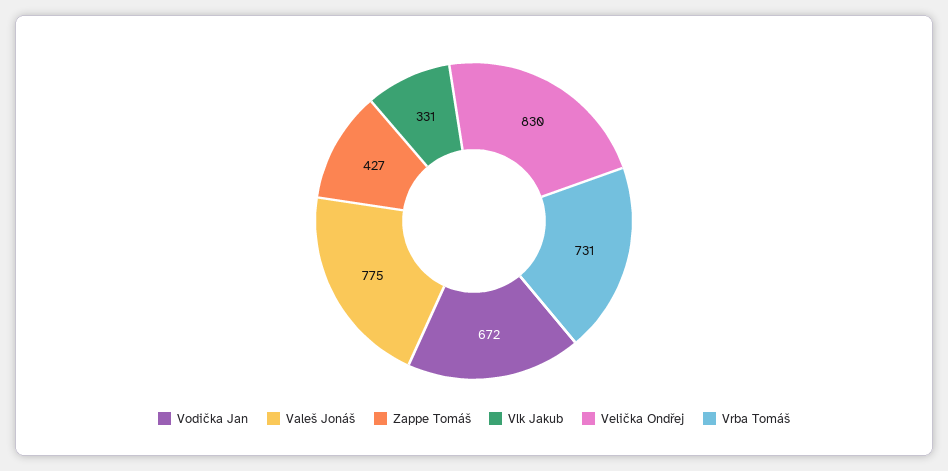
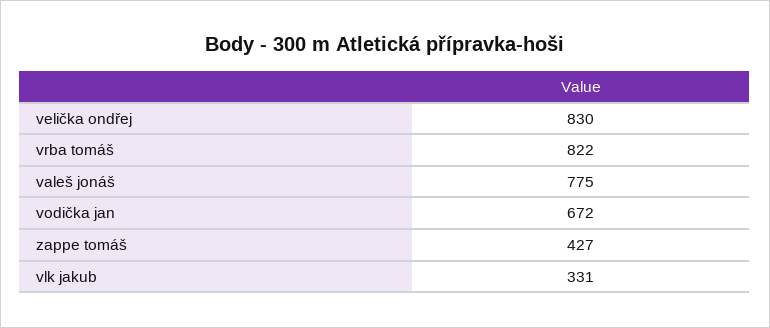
  {
    "Vodička Jan": 672,
    "Valeš Jonáš": 775,
    "Zappe Tomáš": 427,
    "Vlk Jakub": 331,
    "Velička Ondřej": 830,
-   "Vrba Tomáš": 731
+   "Vrba Tomáš": 822
  }

